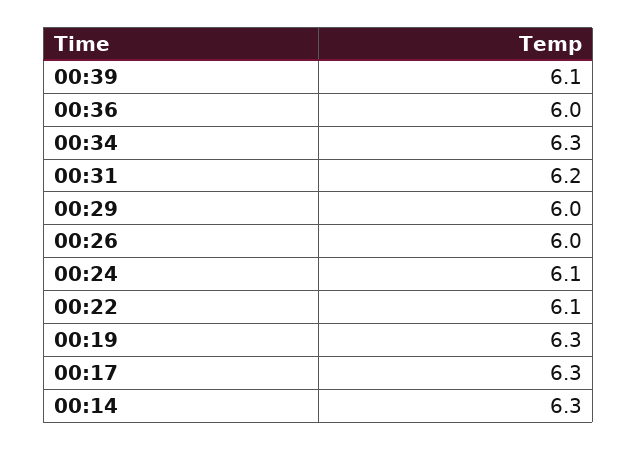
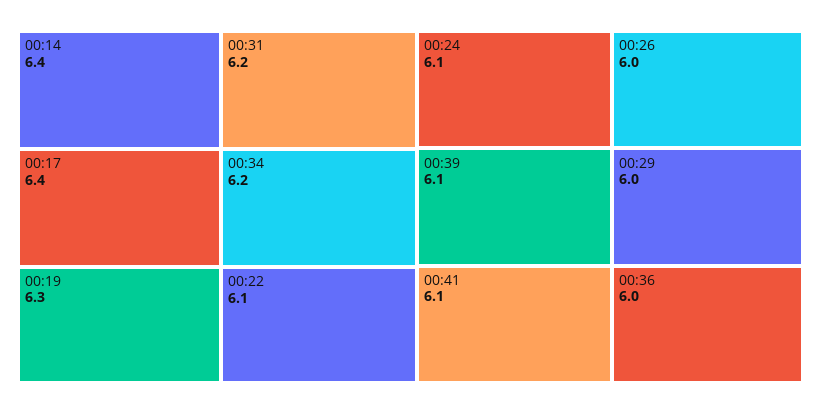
  {
    "00:39": 6.1,
    "00:36": 6,
-   "00:34": 6.3,
+   "00:34": 6.2,
    "00:31": 6.2,
    "00:29": 6,
    "00:26": 6,
    "00:24": 6.1,
    "00:22": 6.1,
    "00:19": 6.3,
-   "00:17": 6.3,
+   "00:17": 6.4,
-   "00:14": 6.3
+   "00:14": 6.4,
+   "00:41": 6.1
  }

